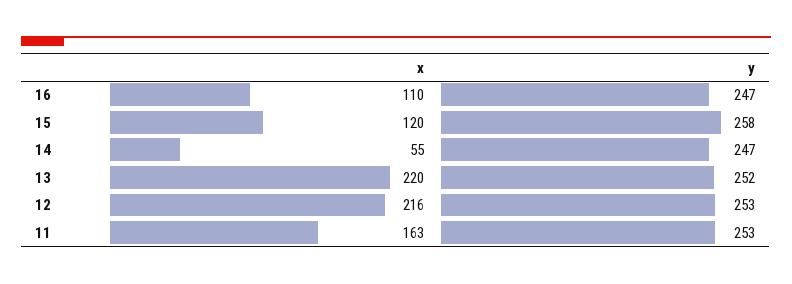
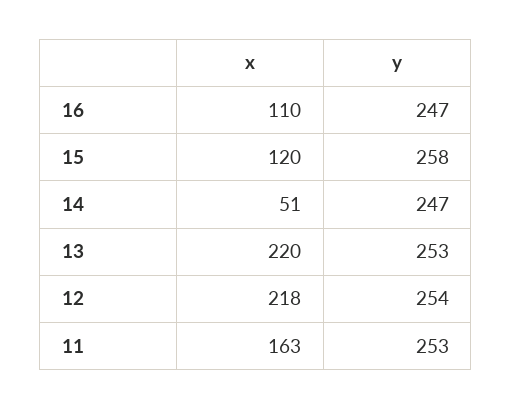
  {
    "x": {
      "16": 110,
      "15": 120,
-     "14": 55,
+     "14": 51,
      "13": 220,
-     "12": 216,
+     "12": 218,
      "11": 163
    },
    "y": {
      "16": 247,
      "15": 258,
      "14": 247,
-     "13": 252,
+     "13": 253,
-     "12": 253,
+     "12": 254,
      "11": 253
    }
  }

